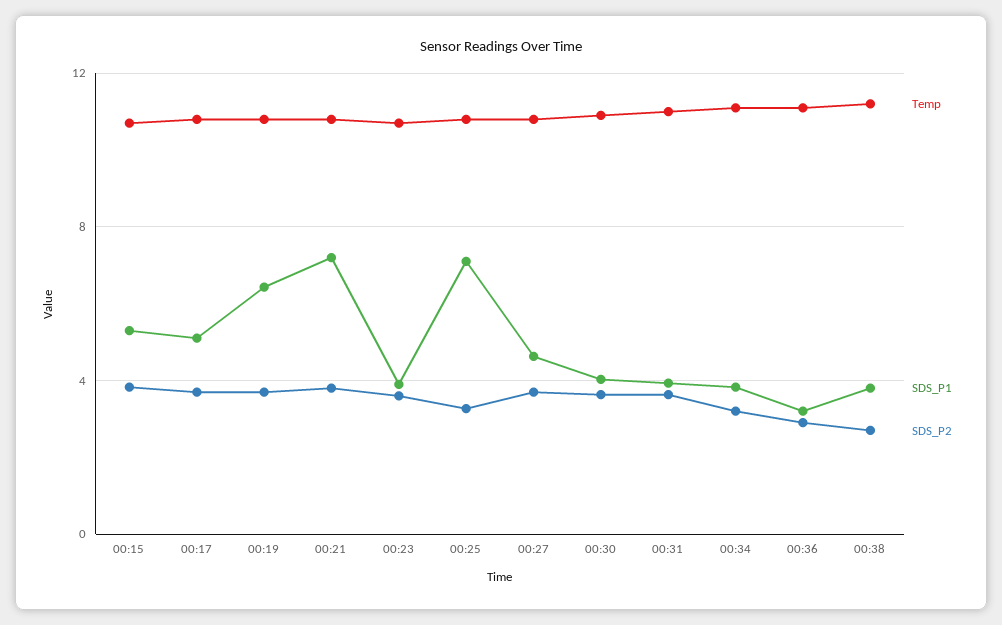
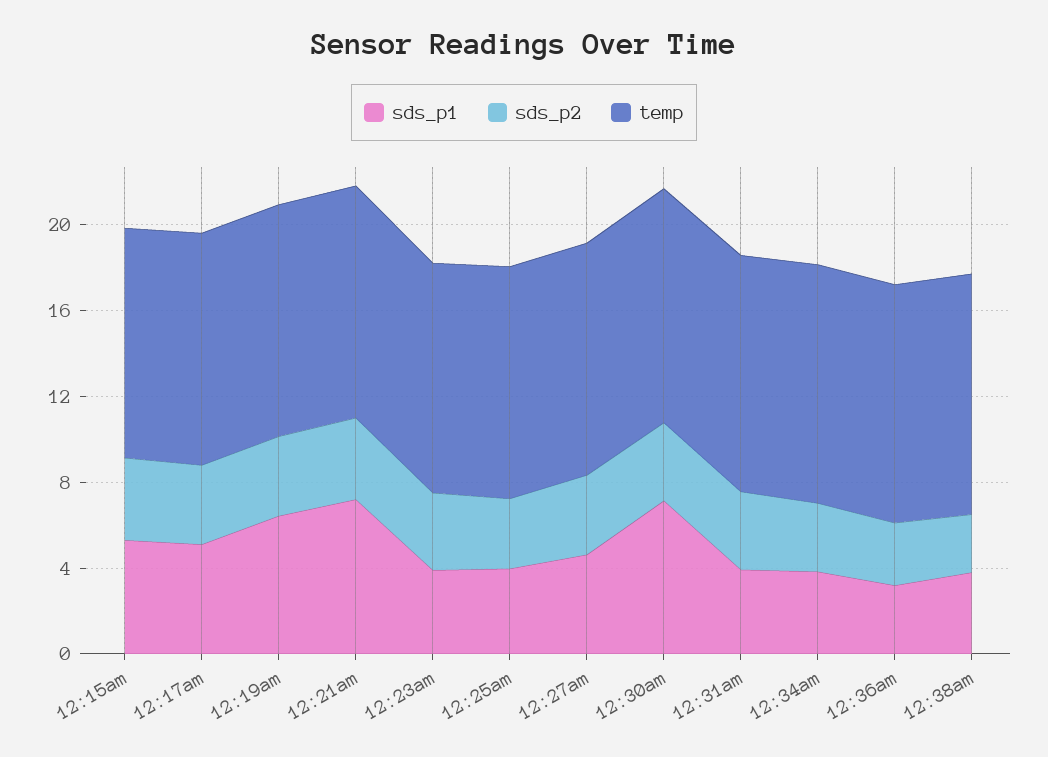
  {
    "Temp": {
      "00:15": 10.5,
      "00:17": 11,
      "00:19": 11,
      "00:21": 11,
      "00:23": 10.5,
      "00:25": 11,
      "00:27": 11,
      "00:30": 11,
      "00:31": 11,
      "00:34": 11,
      "00:36": 11,
      "00:38": 11
    },
    "SDS_P1": {
      "00:15": 5.5,
      "00:17": 5,
      "00:19": 6.5,
      "00:21": 7,
      "00:23": 4,
-     "00:25": 7,
+     "00:25": 4,
      "00:27": 4.5,
-     "00:30": 4,
+     "00:30": 7,
      "00:31": 4,
      "00:34": 4,
      "00:36": 3,
      "00:38": 4
    },
    "SDS_P2": {
      "00:15": 4,
      "00:17": 3.5,
      "00:19": 3.5,
      "00:21": 4,
      "00:23": 3.5,
      "00:25": 3.5,
      "00:27": 3.5,
      "00:30": 3.5,
      "00:31": 3.5,
      "00:34": 3,
      "00:36": 3,
      "00:38": 2.5
    }
  }

